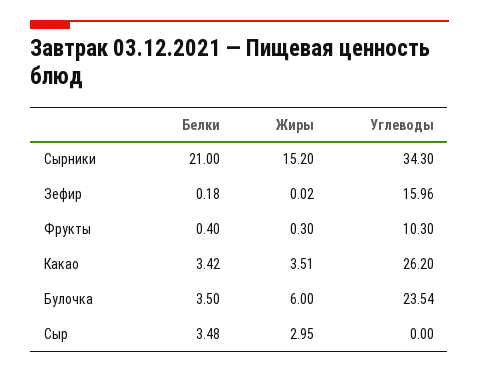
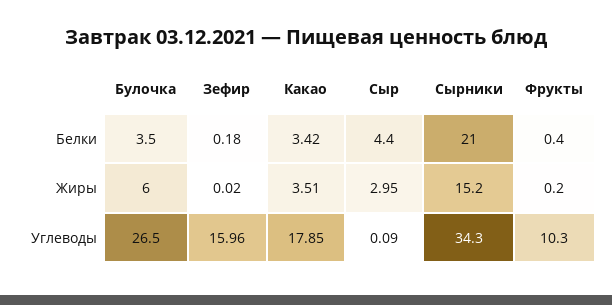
  {
    "Белки": {
      "Сырники": 21,
      "Зефир": 0.18,
      "Фрукты": 0.4,
      "Какао": 3.42,
      "Булочка": 3.5,
-     "Сыр": 3.48
+     "Сыр": 4.4
    },
    "Жиры": {
      "Сырники": 15.2,
      "Зефир": 0.02,
-     "Фрукты": 0.3,
+     "Фрукты": 0.2,
      "Какао": 3.51,
      "Булочка": 6,
      "Сыр": 2.95
    },
    "Углеводы": {
      "Сырники": 34.3,
      "Зефир": 15.96,
      "Фрукты": 10.3,
-     "Какао": 26.2,
+     "Какао": 17.85,
-     "Булочка": 23.54,
+     "Булочка": 26.5,
-     "Сыр": 0
+     "Сыр": 0.09
    }
  }

